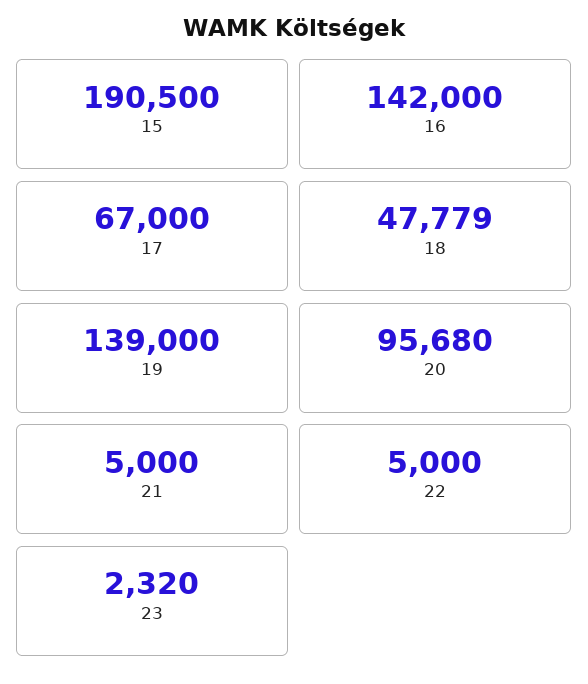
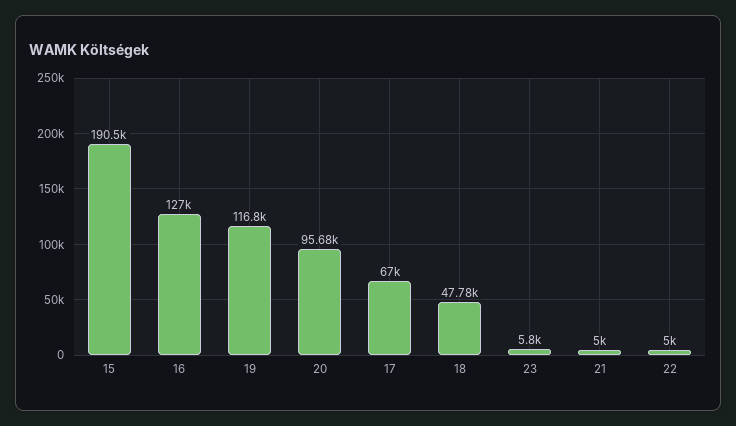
  {
    "15": 190500,
-   "16": 142000,
+   "16": 127000,
    "17": 67000,
    "18": 47779,
-   "19": 139000,
+   "19": 116800,
    "20": 95680,
    "21": 5000,
    "22": 5000,
-   "23": 2320
+   "23": 5800
  }

